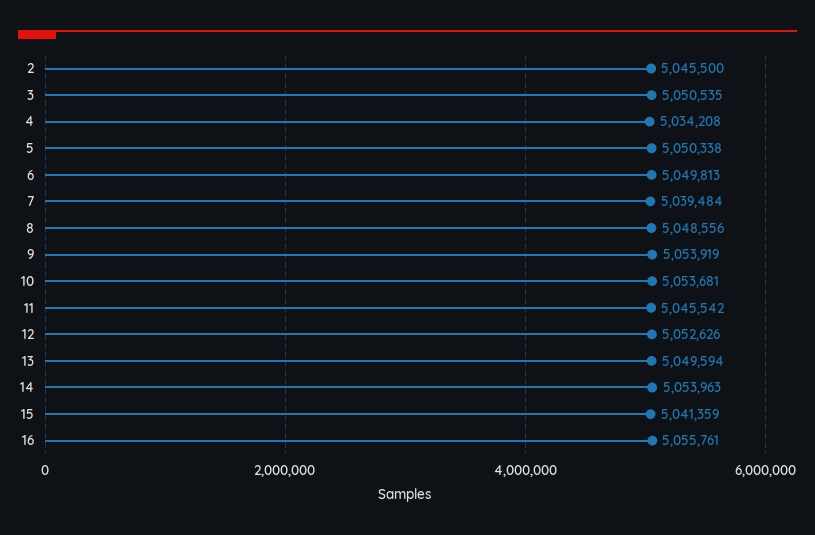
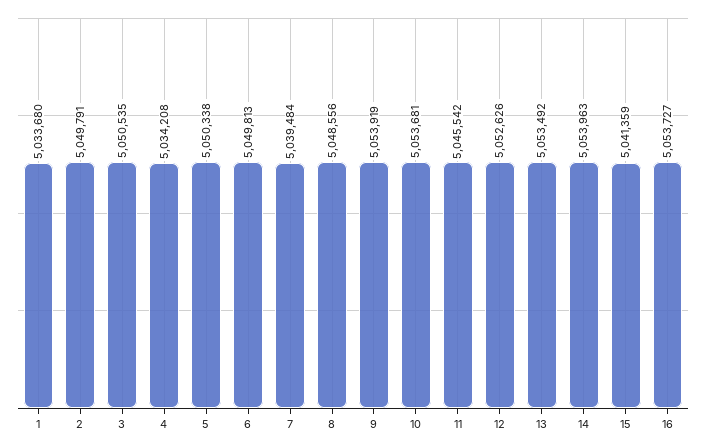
  {
-   "2": 5045500,
+   "2": 5049791,
    "3": 5050535,
    "4": 5034208,
    "5": 5050338,
    "6": 5049813,
    "7": 5039484,
    "8": 5048556,
    "9": 5053919,
    "10": 5053681,
    "11": 5045542,
    "12": 5052626,
-   "13": 5049594,
+   "13": 5053492,
    "14": 5053963,
    "15": 5041359,
-   "16": 5055761
+   "16": 5053727,
+   "1": 5033680
  }

